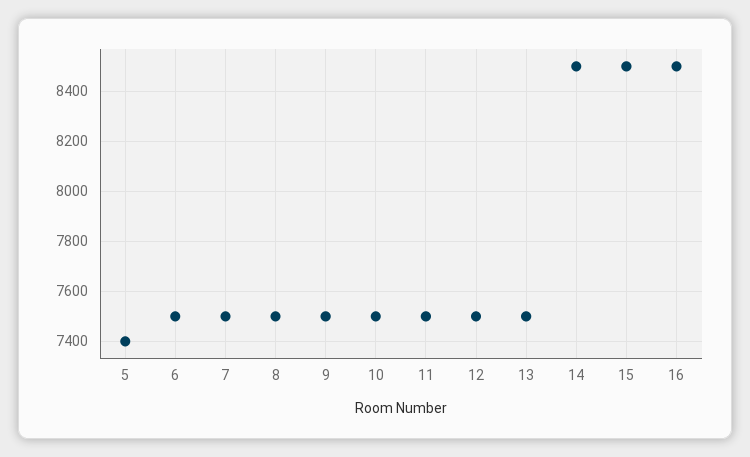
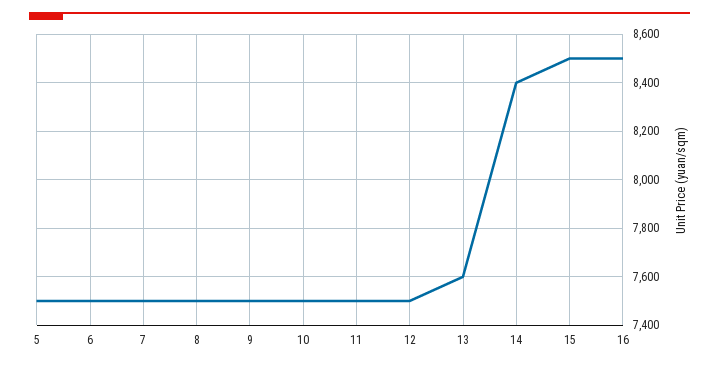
  {
-   "5": 7400,
+   "5": 7500,
    "6": 7500,
    "7": 7500,
    "8": 7500,
    "9": 7500,
    "10": 7500,
    "11": 7500,
    "12": 7500,
-   "13": 7500,
+   "13": 7600,
-   "14": 8500,
+   "14": 8400,
    "15": 8500,
    "16": 8500
  }

